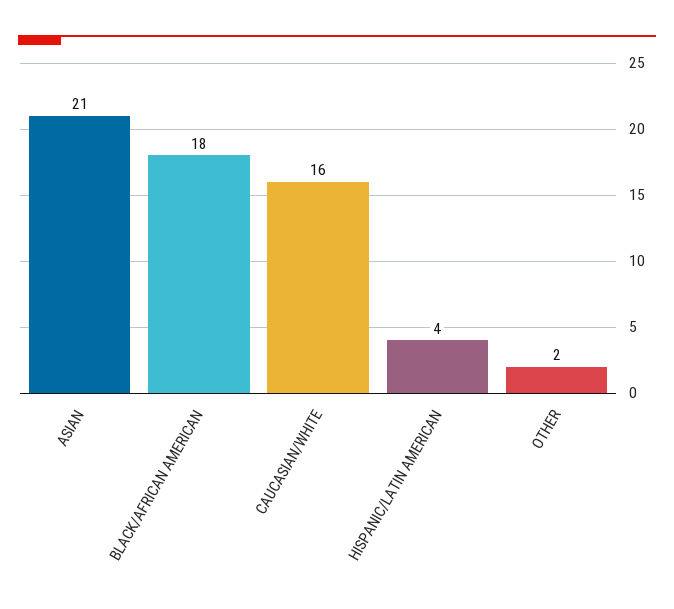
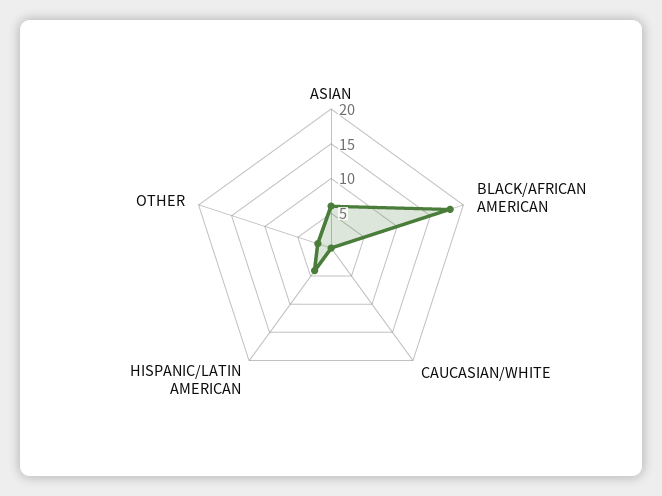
  {
-   "ASIAN": 21,
+   "ASIAN": 5,
    "BLACK/AFRICAN AMERICAN": 18,
-   "CAUCASIAN/WHITE": 16,
+   "CAUCASIAN/WHITE": 0,
    "HISPANIC/LATIN AMERICAN": 4,
    "OTHER": 2
  }

